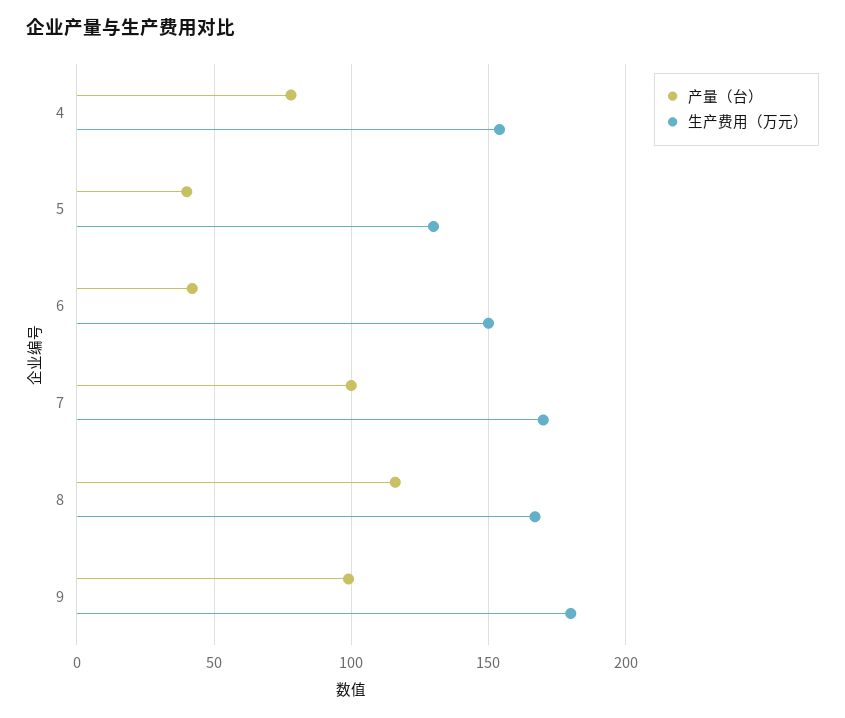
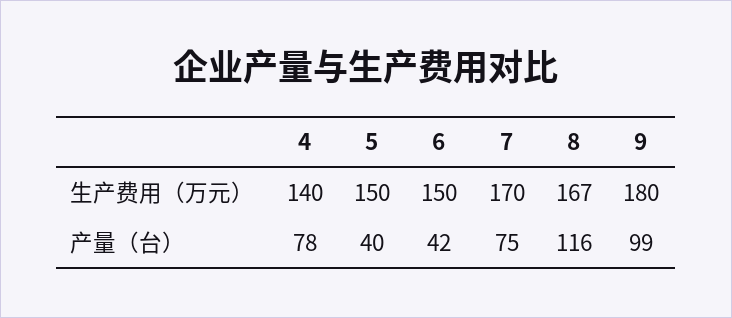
  {
    "产量（台）": {
      "4": 78,
      "5": 40,
      "6": 42,
-     "7": 100,
+     "7": 75,
      "8": 116,
      "9": 99
    },
    "生产费用（万元）": {
-     "4": 155,
+     "4": 140,
-     "5": 130,
+     "5": 150,
      "6": 150,
      "7": 170,
      "8": 167,
      "9": 180
    }
  }

